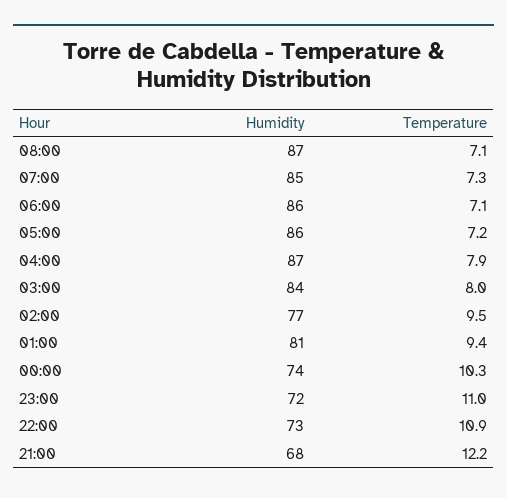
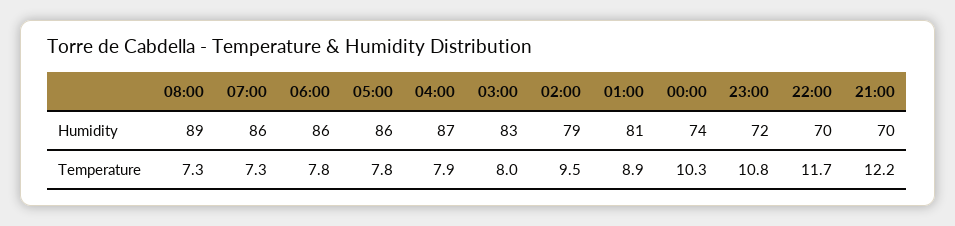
  {
    "Humidity": {
-     "08:00": 87,
+     "08:00": 89,
-     "07:00": 85,
+     "07:00": 86,
      "06:00": 86,
      "05:00": 86,
      "04:00": 87,
-     "03:00": 84,
+     "03:00": 83,
-     "02:00": 77,
+     "02:00": 79,
      "01:00": 81,
      "00:00": 74,
      "23:00": 72,
-     "22:00": 73,
+     "22:00": 70,
-     "21:00": 68
+     "21:00": 70
    },
    "Temperature": {
-     "08:00": 7.1,
+     "08:00": 7.3,
      "07:00": 7.3,
-     "06:00": 7.1,
+     "06:00": 7.8,
-     "05:00": 7.2,
+     "05:00": 7.8,
      "04:00": 7.9,
      "03:00": 8,
      "02:00": 9.5,
-     "01:00": 9.4,
+     "01:00": 8.9,
      "00:00": 10.3,
-     "23:00": 11,
+     "23:00": 10.8,
-     "22:00": 10.9,
+     "22:00": 11.7,
      "21:00": 12.2
    }
  }

